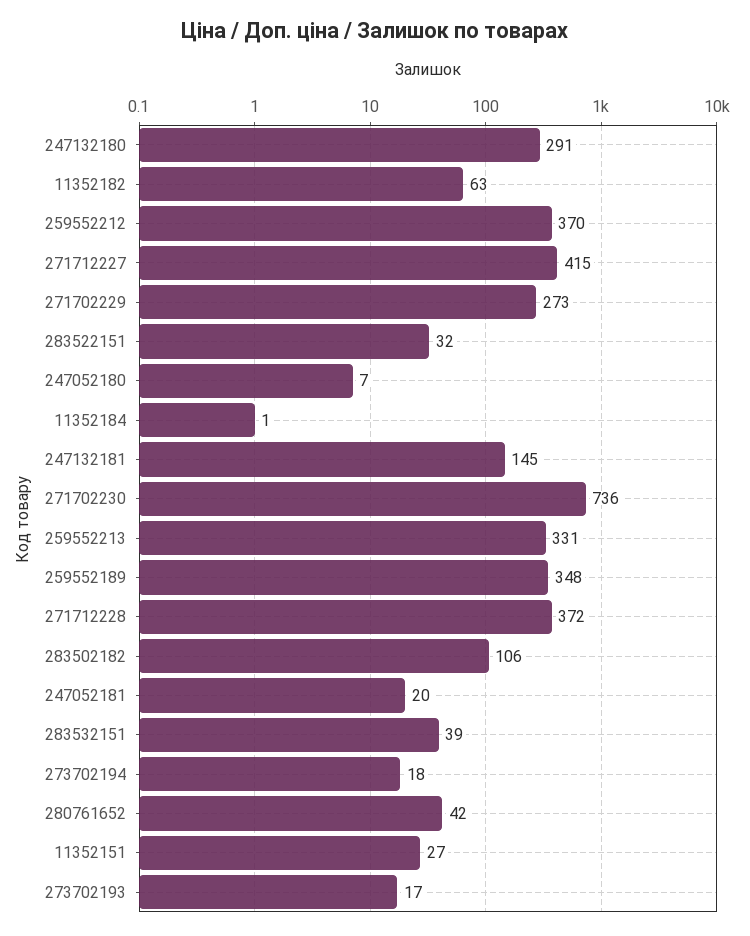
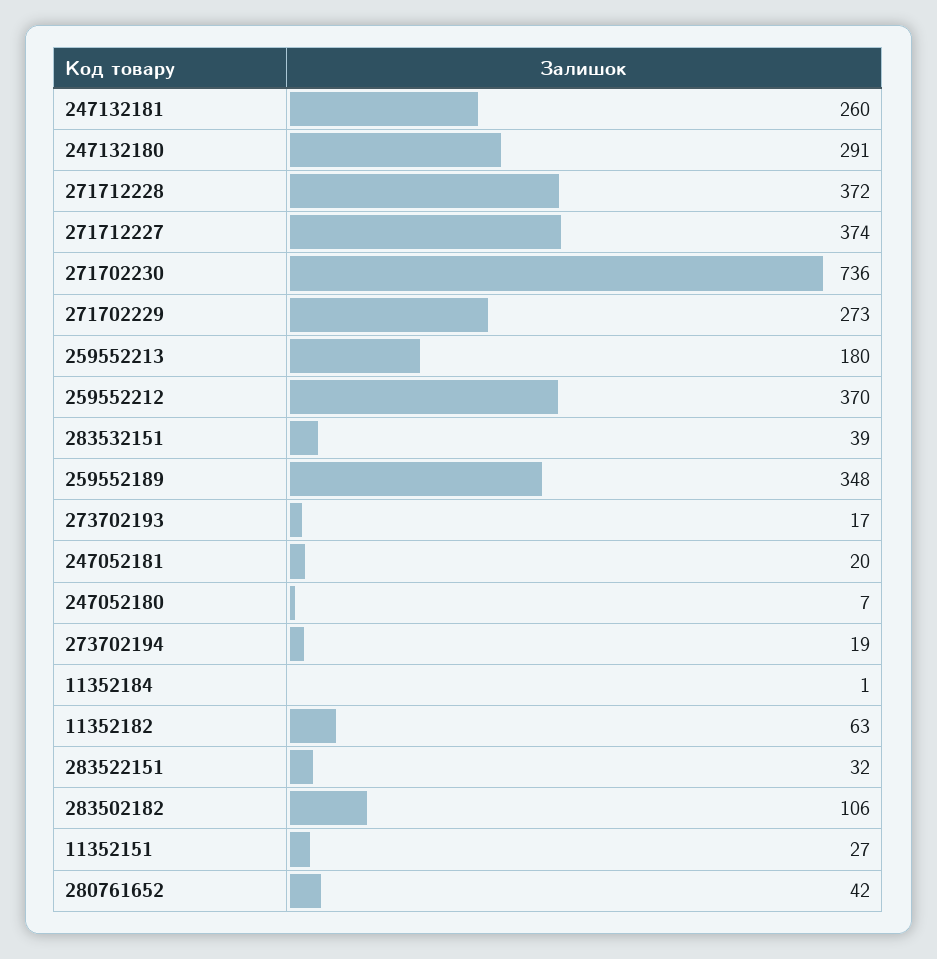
  {
    "247132180": 291,
    "11352182": 63,
    "259552212": 370,
-   "271712227": 415,
+   "271712227": 374,
    "271702229": 273,
    "283522151": 32,
    "247052180": 7,
    "11352184": 1,
-   "247132181": 145,
+   "247132181": 260,
    "271702230": 736,
-   "259552213": 331,
+   "259552213": 180,
    "259552189": 348,
    "271712228": 372,
    "283502182": 106,
    "247052181": 20,
    "283532151": 39,
-   "273702194": 18,
+   "273702194": 19,
    "280761652": 42,
    "11352151": 27,
    "273702193": 17
  }

